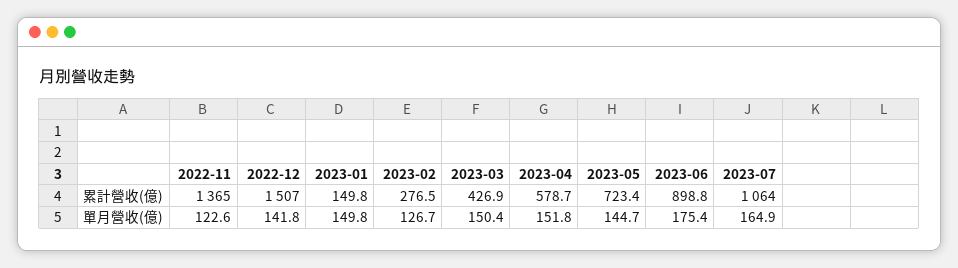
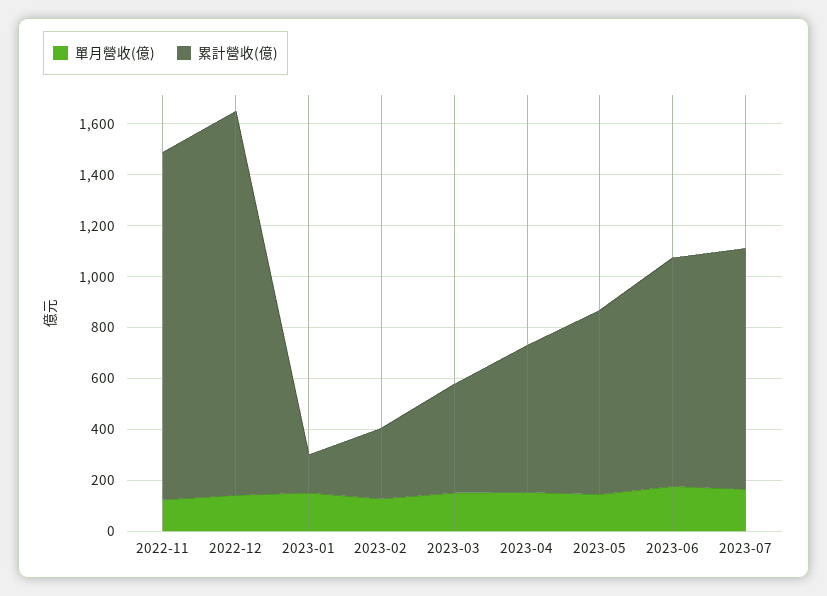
  {
    "累計營收(億)": {
      "2022-11": 1365,
      "2022-12": 1507,
      "2023-01": 149.8,
      "2023-02": 276.5,
      "2023-03": 426.9,
      "2023-04": 578.7,
      "2023-05": 723.4,
      "2023-06": 898.8,
-     "2023-07": 1064
+     "2023-07": 950
    },
    "單月營收(億)": {
      "2022-11": 122.6,
      "2022-12": 141.8,
      "2023-01": 149.8,
      "2023-02": 126.7,
      "2023-03": 150.4,
      "2023-04": 151.8,
      "2023-05": 144.7,
      "2023-06": 175.4,
      "2023-07": 164.9
    }
  }

